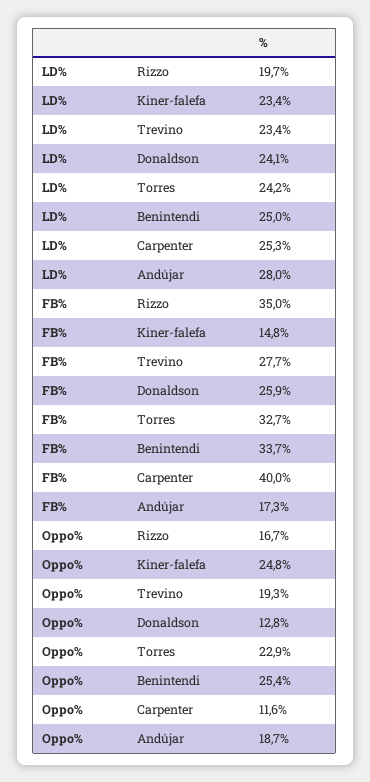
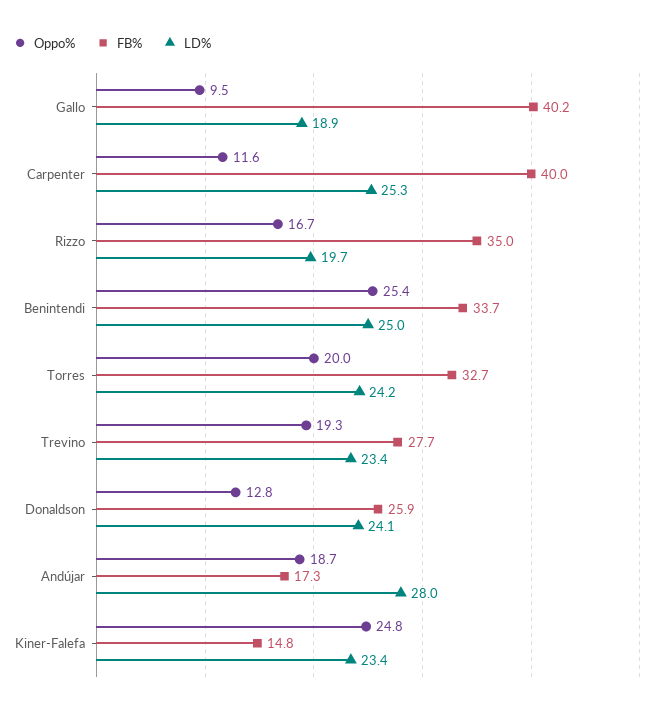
  {
    "LD%": {
      "Rizzo": 19.7,
      "Kiner-falefa": 23.4,
      "Trevino": 23.4,
      "Donaldson": 24.1,
      "Torres": 24.2,
      "Benintendi": 25,
      "Carpenter": 25.3,
-     "Andújar": 28
+     "Andújar": 28,
+     "Gallo": 18.9
    },
    "FB%": {
      "Rizzo": 35,
      "Kiner-falefa": 14.8,
      "Trevino": 27.7,
      "Donaldson": 25.9,
      "Torres": 32.7,
      "Benintendi": 33.7,
      "Carpenter": 40,
-     "Andújar": 17.3
+     "Andújar": 17.3,
+     "Gallo": 40.2
    },
    "Oppo%": {
      "Rizzo": 16.7,
      "Kiner-falefa": 24.8,
      "Trevino": 19.3,
      "Donaldson": 12.8,
-     "Torres": 22.9,
+     "Torres": 20,
      "Benintendi": 25.4,
      "Carpenter": 11.6,
-     "Andújar": 18.7
+     "Andújar": 18.7,
+     "Gallo": 9.5
    }
  }

